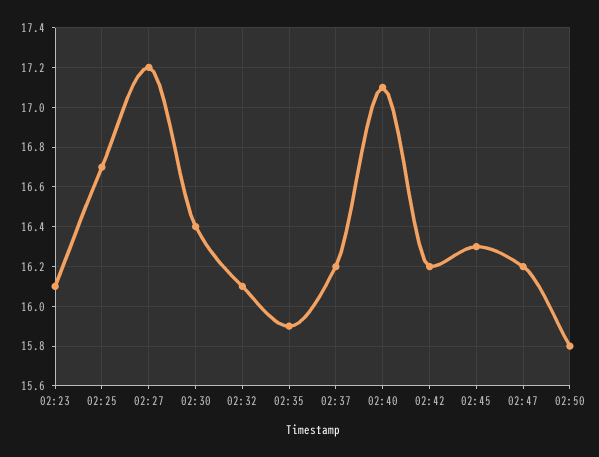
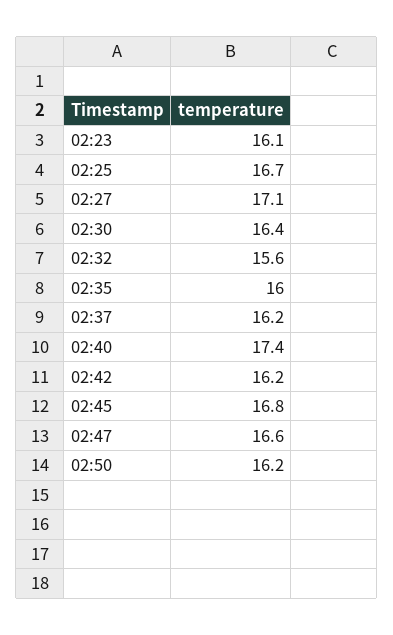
  {
    "02:23": 16.1,
    "02:25": 16.7,
-   "02:27": 17.2,
+   "02:27": 17.1,
    "02:30": 16.4,
-   "02:32": 16.1,
+   "02:32": 15.6,
-   "02:35": 15.9,
+   "02:35": 16,
    "02:37": 16.2,
-   "02:40": 17.1,
+   "02:40": 17.4,
    "02:42": 16.2,
-   "02:45": 16.3,
+   "02:45": 16.8,
-   "02:47": 16.2,
+   "02:47": 16.6,
-   "02:50": 15.8
+   "02:50": 16.2
  }

